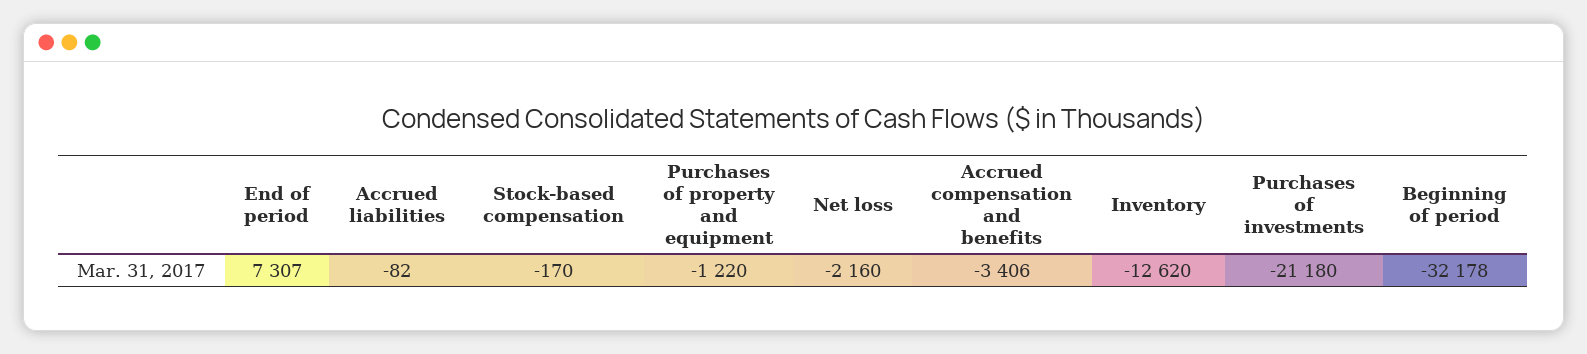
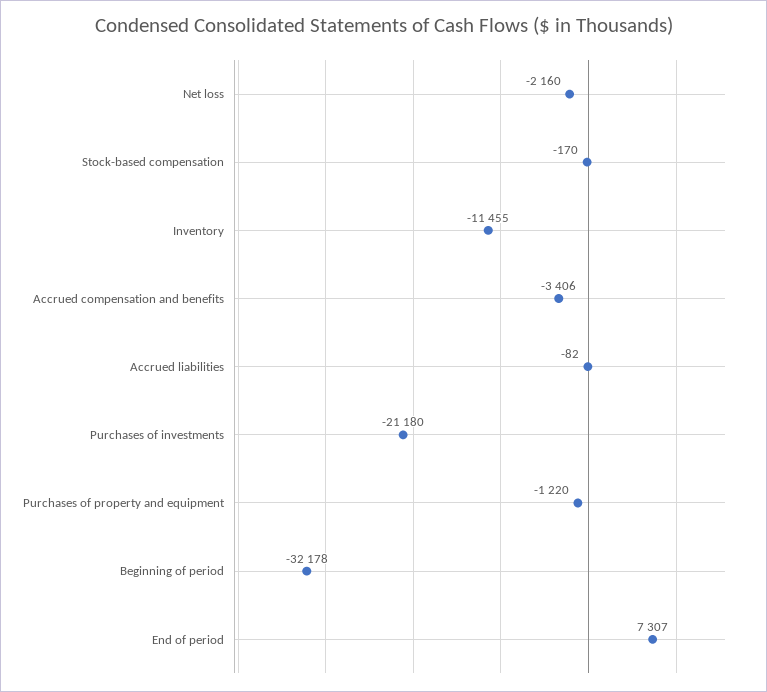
  {
    "End of period": 7307,
    "Accrued liabilities": -82,
    "Stock-based compensation": -170,
    "Purchases of property and equipment": -1220,
    "Net loss": -2160,
    "Accrued compensation and benefits": -3406,
-   "Inventory": -12620,
+   "Inventory": -11455,
    "Purchases of investments": -21180,
    "Beginning of period": -32178
  }

